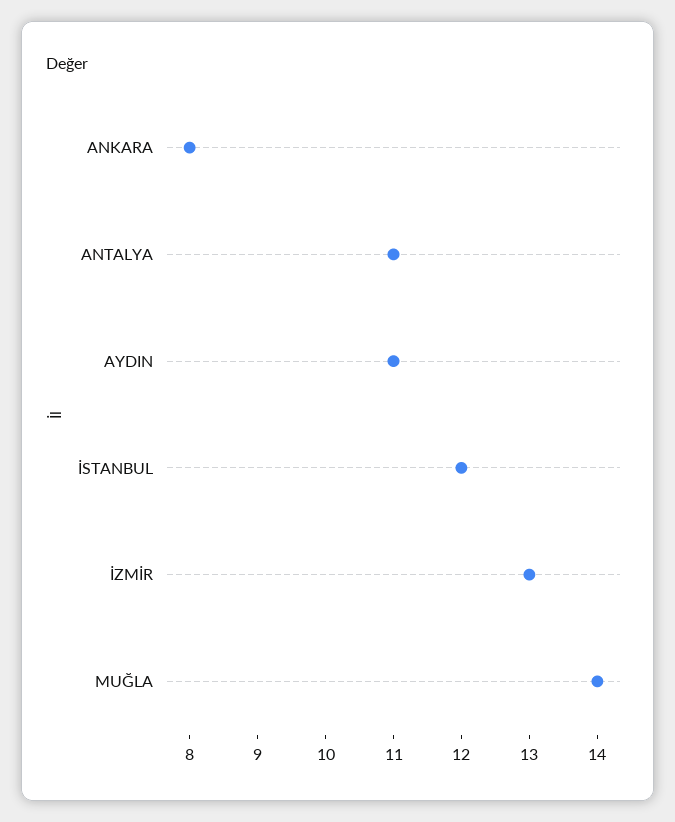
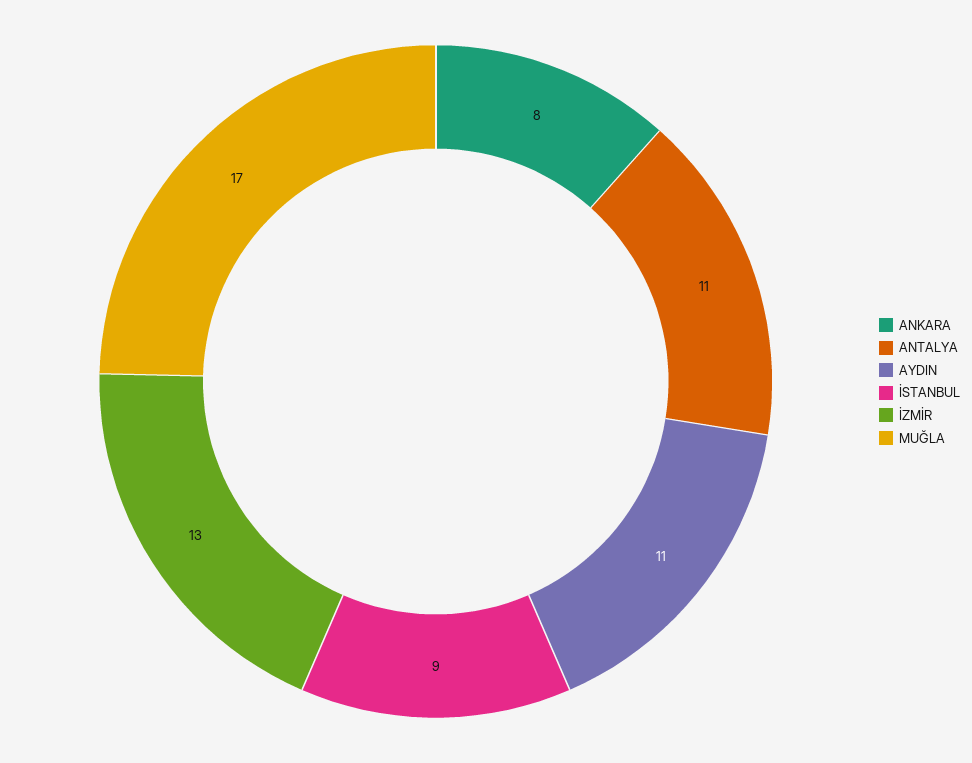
  {
    "ANKARA": 8,
    "ANTALYA": 11,
    "AYDIN": 11,
-   "İSTANBUL": 12,
+   "İSTANBUL": 9,
    "İZMİR": 13,
-   "MUĞLA": 14
+   "MUĞLA": 17
  }

